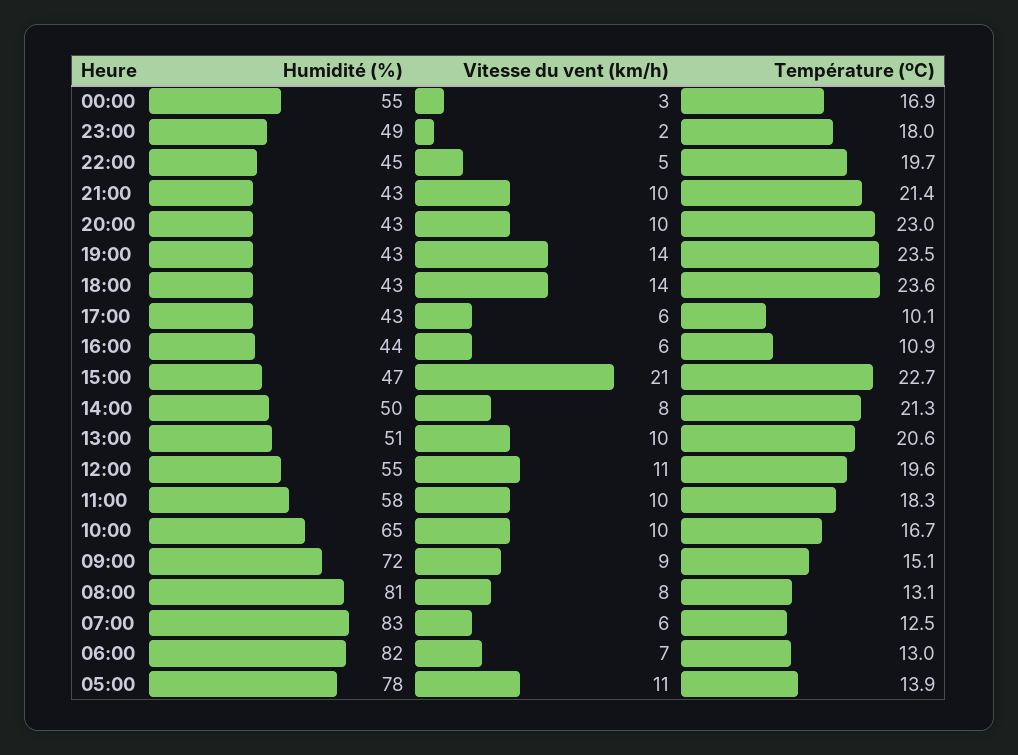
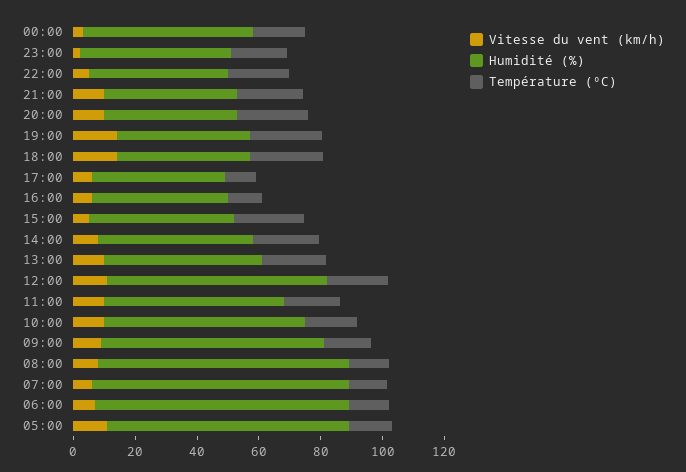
  {
    "Humidité (%)": {
      "00:00": 55,
      "23:00": 49,
      "22:00": 45,
      "21:00": 43,
      "20:00": 43,
      "19:00": 43,
      "18:00": 43,
      "17:00": 43,
      "16:00": 44,
      "15:00": 47,
      "14:00": 50,
      "13:00": 51,
-     "12:00": 55,
+     "12:00": 70,
      "11:00": 58,
      "10:00": 65,
      "09:00": 72,
      "08:00": 81,
      "07:00": 83,
      "06:00": 82,
      "05:00": 78
    },
    "Vitesse du vent (km/h)": {
      "00:00": 3,
      "23:00": 2,
      "22:00": 5,
      "21:00": 10,
      "20:00": 10,
      "19:00": 14,
      "18:00": 14,
      "17:00": 6,
      "16:00": 6,
-     "15:00": 21,
+     "15:00": 5,
      "14:00": 8,
      "13:00": 10,
      "12:00": 11,
      "11:00": 10,
      "10:00": 10,
      "09:00": 9,
      "08:00": 8,
      "07:00": 6,
      "06:00": 7,
      "05:00": 11
    },
    "Température (ºC)": {
      "00:00": 16.9,
      "23:00": 18,
      "22:00": 19.7,
      "21:00": 21.4,
      "20:00": 23,
      "19:00": 23.5,
      "18:00": 23.6,
      "17:00": 10.1,
      "16:00": 10.9,
      "15:00": 22.7,
      "14:00": 21.3,
      "13:00": 20.6,
      "12:00": 19.6,
      "11:00": 18.3,
      "10:00": 16.7,
      "09:00": 15.1,
      "08:00": 13.1,
      "07:00": 12.5,
      "06:00": 13,
      "05:00": 13.9
    }
  }

